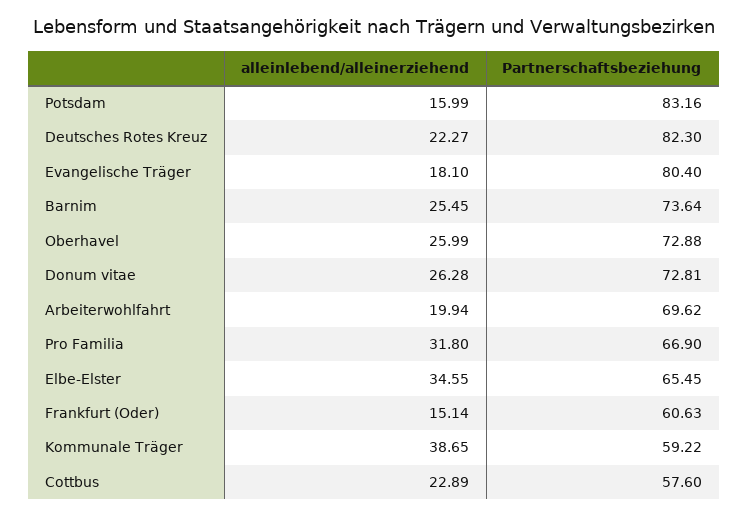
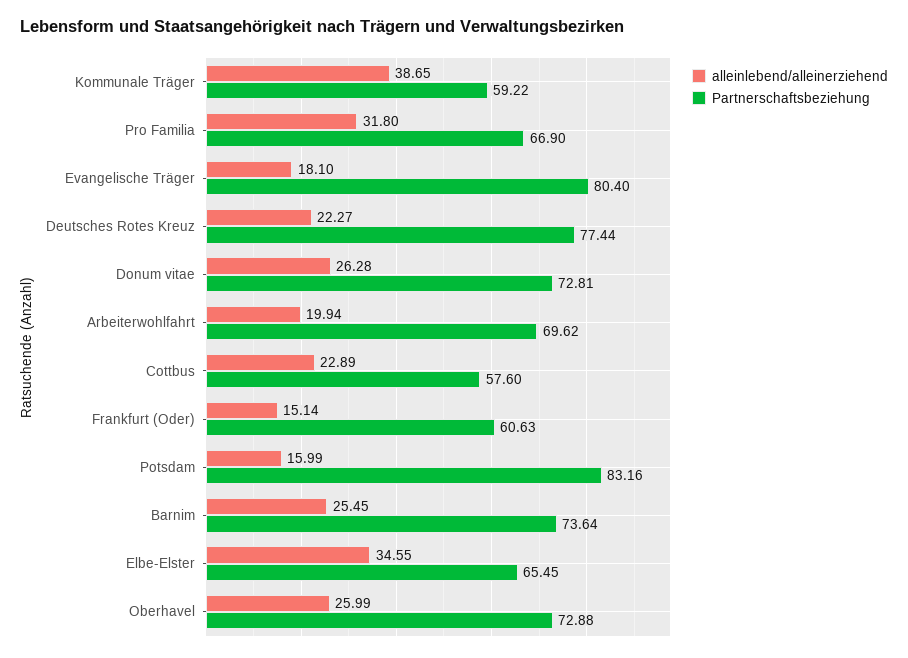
  {
    "alleinlebend/alleinerziehend": {
      "Potsdam": 15.99,
      "Deutsches Rotes Kreuz": 22.27,
      "Evangelische Träger": 18.1,
      "Barnim": 25.45,
      "Oberhavel": 25.99,
      "Donum vitae": 26.28,
      "Arbeiterwohlfahrt": 19.94,
      "Pro Familia": 31.8,
      "Elbe-Elster": 34.55,
      "Frankfurt (Oder)": 15.14,
      "Kommunale Träger": 38.65,
      "Cottbus": 22.89
    },
    "Partnerschaftsbeziehung": {
      "Potsdam": 83.16,
-     "Deutsches Rotes Kreuz": 82.3,
+     "Deutsches Rotes Kreuz": 77.44,
      "Evangelische Träger": 80.4,
      "Barnim": 73.64,
      "Oberhavel": 72.88,
      "Donum vitae": 72.81,
      "Arbeiterwohlfahrt": 69.62,
      "Pro Familia": 66.9,
      "Elbe-Elster": 65.45,
      "Frankfurt (Oder)": 60.63,
      "Kommunale Träger": 59.22,
      "Cottbus": 57.6
    }
  }

